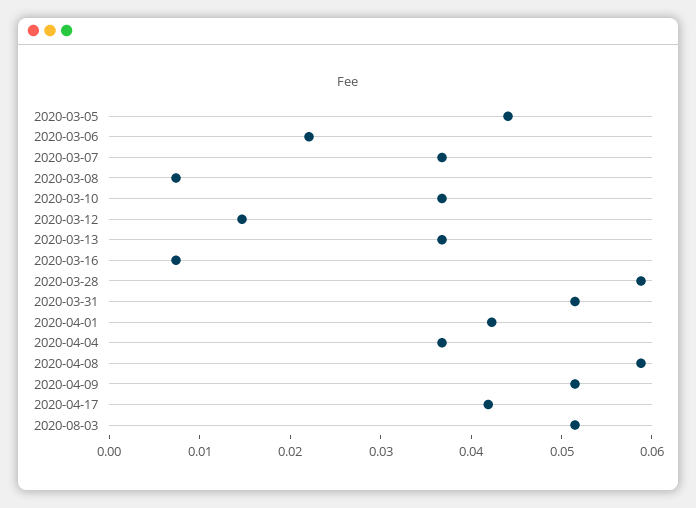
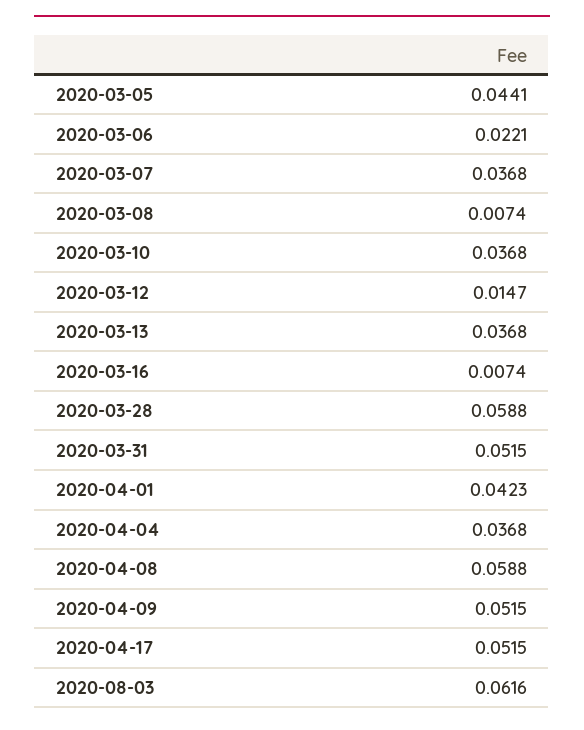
  {
    "2020-03-05": 0.0441,
    "2020-03-06": 0.0221,
    "2020-03-07": 0.0368,
    "2020-03-08": 0.0074,
    "2020-03-10": 0.0368,
    "2020-03-12": 0.0147,
    "2020-03-13": 0.0368,
    "2020-03-16": 0.0074,
    "2020-03-28": 0.0588,
    "2020-03-31": 0.0515,
    "2020-04-01": 0.0423,
    "2020-04-04": 0.0368,
    "2020-04-08": 0.0588,
    "2020-04-09": 0.0515,
-   "2020-04-17": 0.042,
+   "2020-04-17": 0.0515,
-   "2020-08-03": 0.052
+   "2020-08-03": 0.0616
  }

